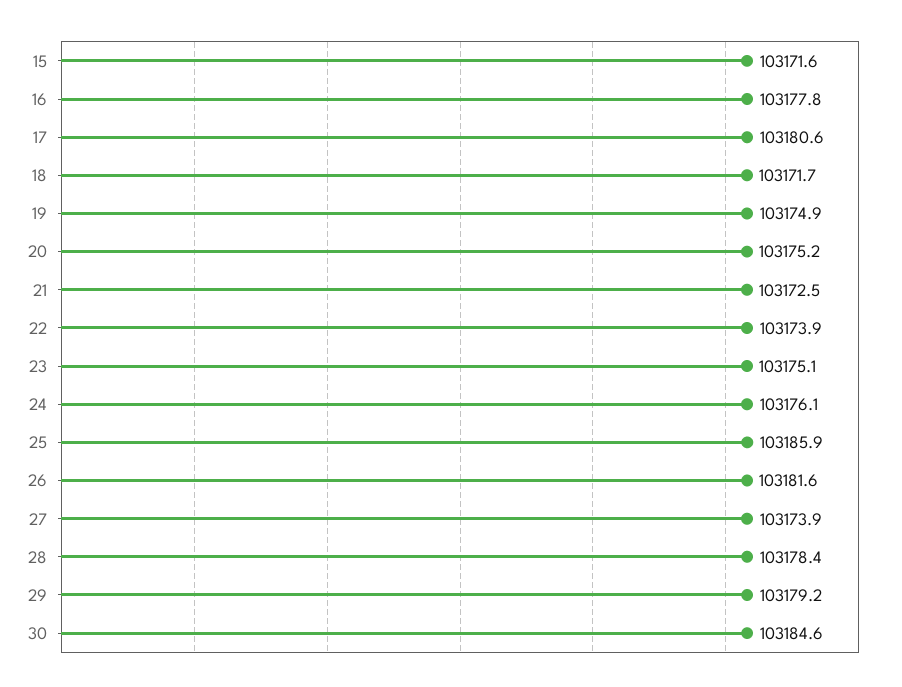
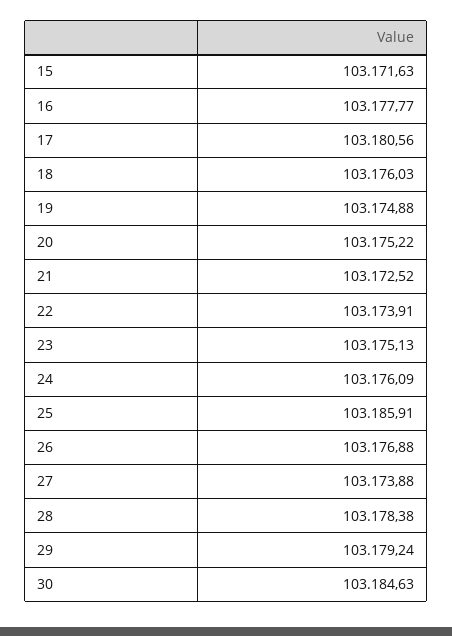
  {
    "15": 103171.63,
    "16": 103177.77,
    "17": 103180.56,
-   "18": 103171.7,
+   "18": 103176.03,
    "19": 103174.88,
    "20": 103175.22,
    "21": 103172.52,
    "22": 103173.91,
    "23": 103175.13,
    "24": 103176.09,
    "25": 103185.91,
-   "26": 103181.6,
+   "26": 103176.88,
    "27": 103173.88,
    "28": 103178.38,
    "29": 103179.24,
    "30": 103184.63
  }

